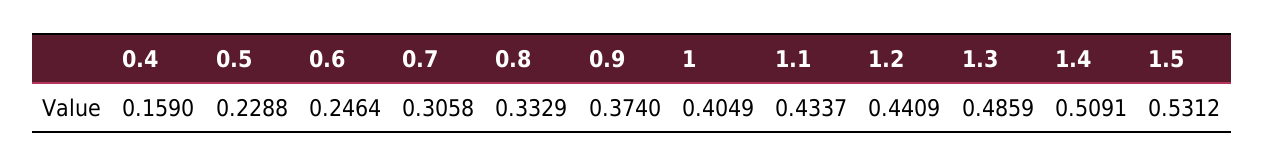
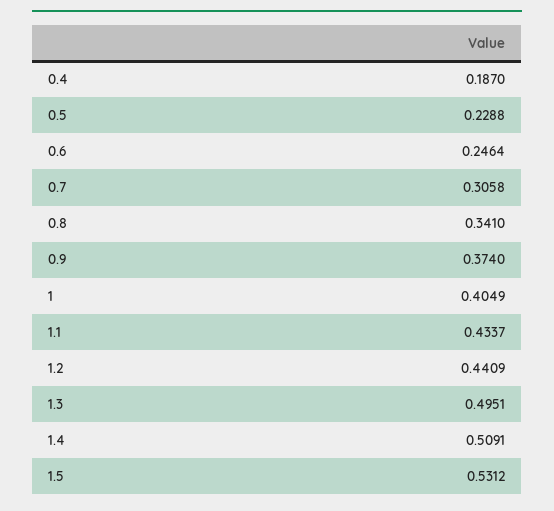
  {
-   "0.4": 0.159,
+   "0.4": 0.187,
    "0.5": 0.2288,
    "0.6": 0.2464,
    "0.7": 0.3058,
-   "0.8": 0.3329,
+   "0.8": 0.341,
    "0.9": 0.374,
    "1": 0.4049,
    "1.1": 0.4337,
    "1.2": 0.4409,
-   "1.3": 0.4859,
+   "1.3": 0.4951,
    "1.4": 0.5091,
    "1.5": 0.5312
  }

